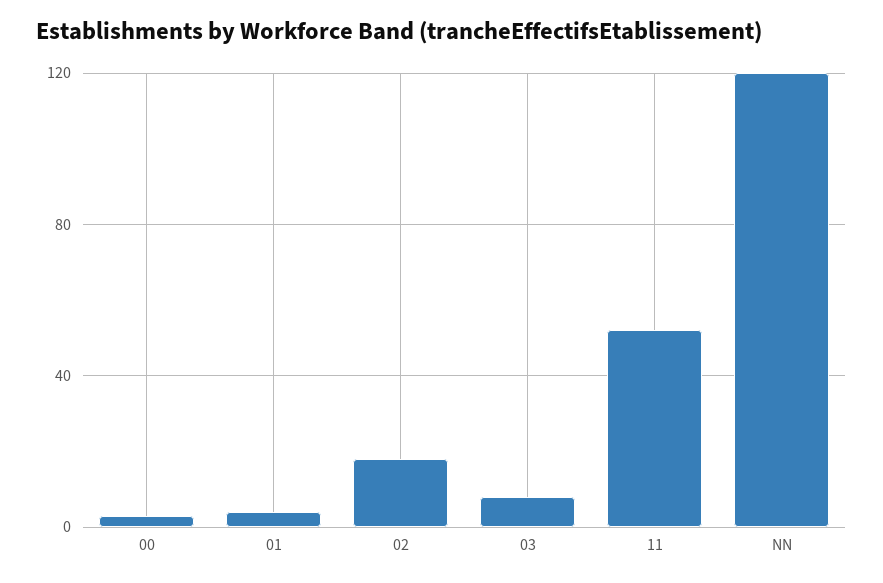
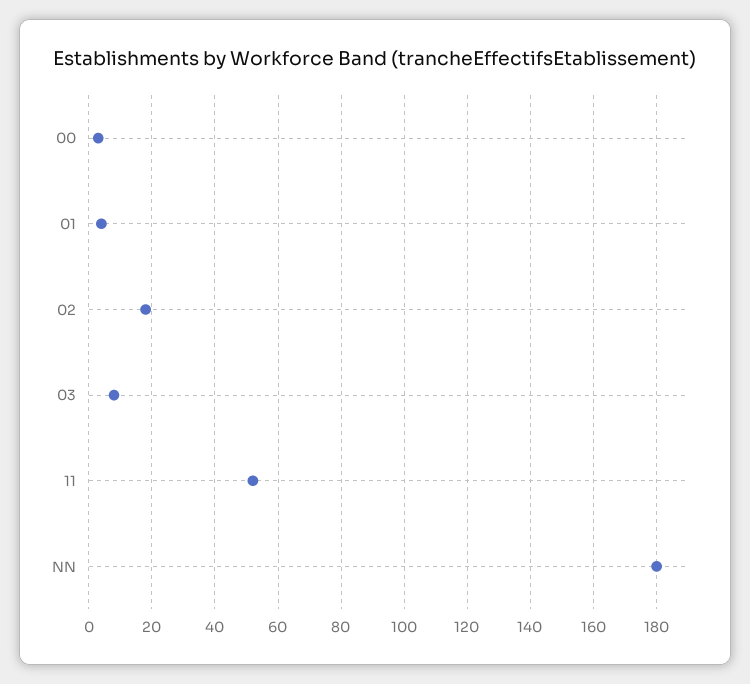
  {
    "00": 5,
    "01": 5,
    "02": 20,
    "03": 10,
    "11": 50,
-   "NN": 120
+   "NN": 180
  }

